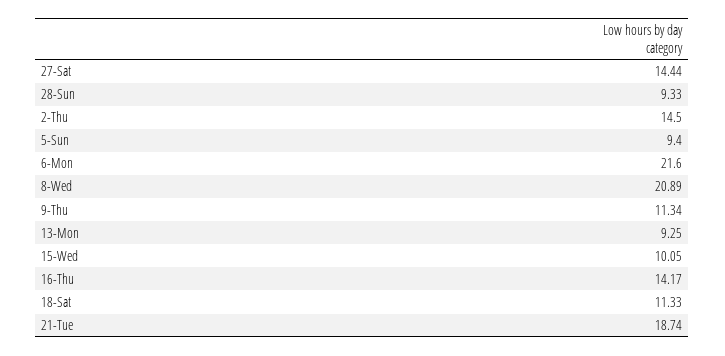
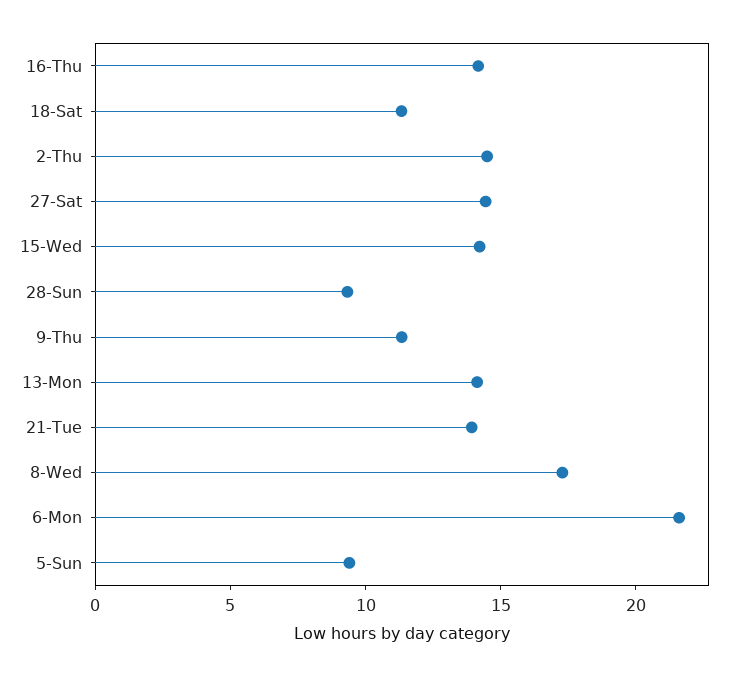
  {
    "27-Sat": 14.44,
    "28-Sun": 9.33,
    "2-Thu": 14.5,
    "5-Sun": 9.4,
    "6-Mon": 21.6,
-   "8-Wed": 20.89,
+   "8-Wed": 17,
    "9-Thu": 11.34,
-   "13-Mon": 9.25,
+   "13-Mon": 14,
-   "15-Wed": 10.05,
+   "15-Wed": 14,
    "16-Thu": 14.17,
    "18-Sat": 11.33,
-   "21-Tue": 18.74
+   "21-Tue": 14
  }

